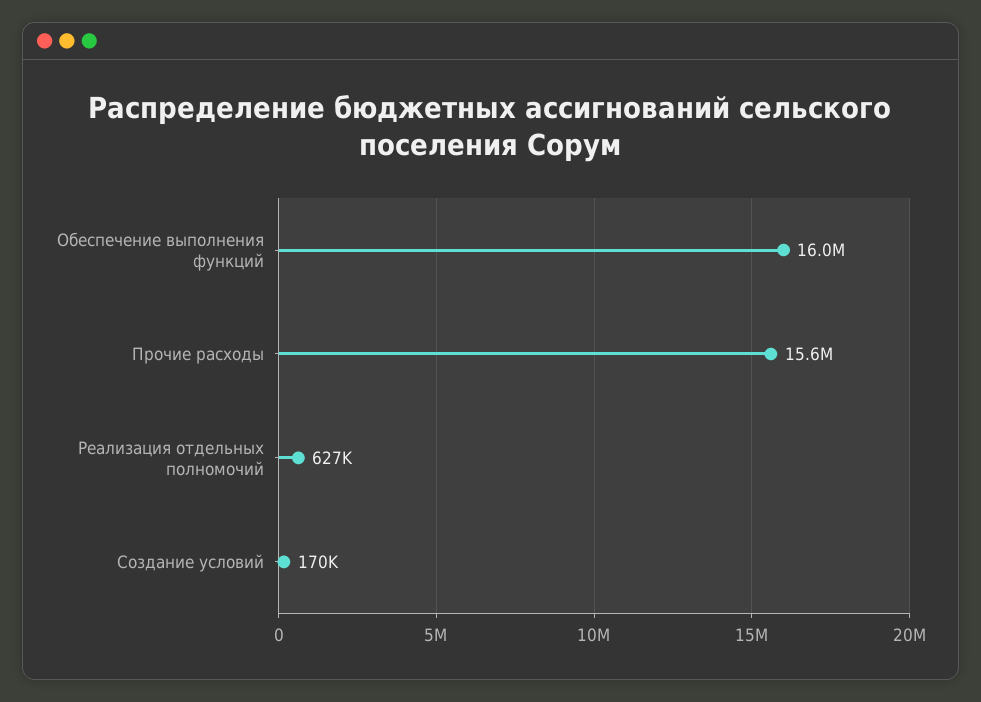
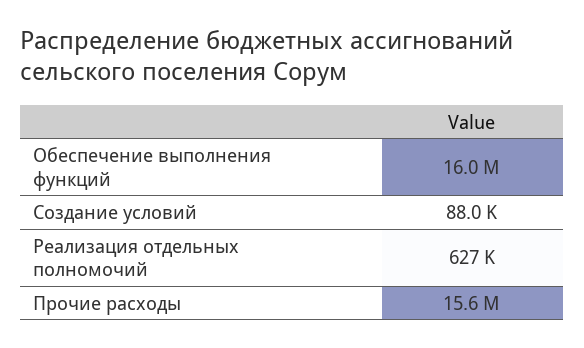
  {
    "Обеспечение выполнения функций": 16000000,
    "Прочие расходы": 15600000,
    "Реализация отдельных полномочий": 627000,
-   "Создание условий": 170000
+   "Создание условий": 88000
  }

